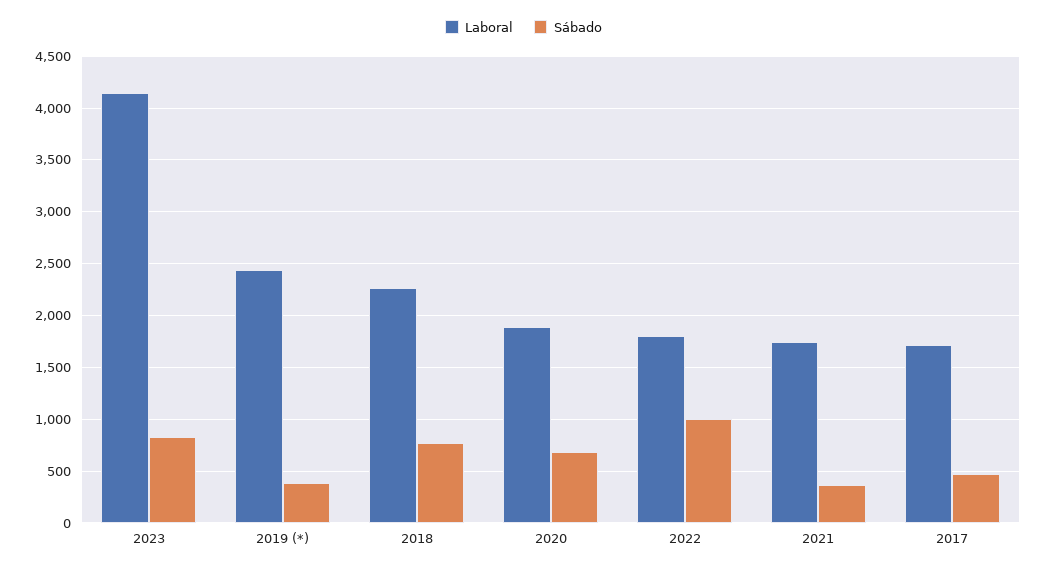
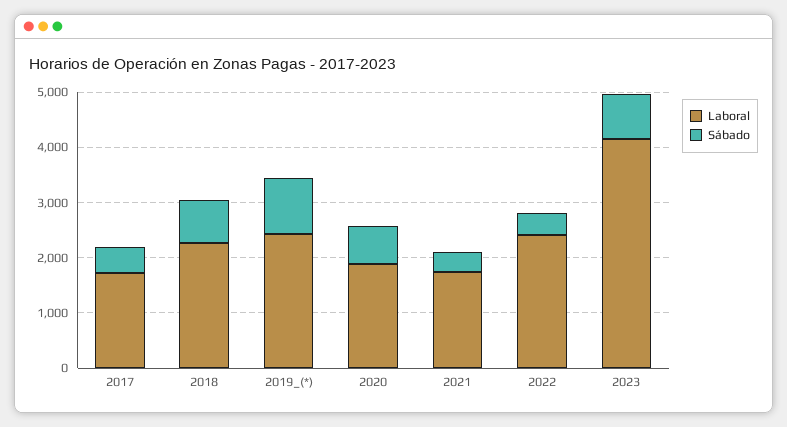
  {
    "Laboral": {
      "2023": 4100,
      "2019 (*)": 2400,
      "2018": 2300,
      "2020": 1900,
-     "2022": 1800,
+     "2022": 2400,
      "2021": 1700,
      "2017": 1700
    },
    "Sábado": {
      "2023": 800,
-     "2019 (*)": 400,
+     "2019 (*)": 1000,
      "2018": 800,
      "2020": 700,
-     "2022": 1000,
+     "2022": 400,
      "2021": 400,
      "2017": 500
    }
  }

